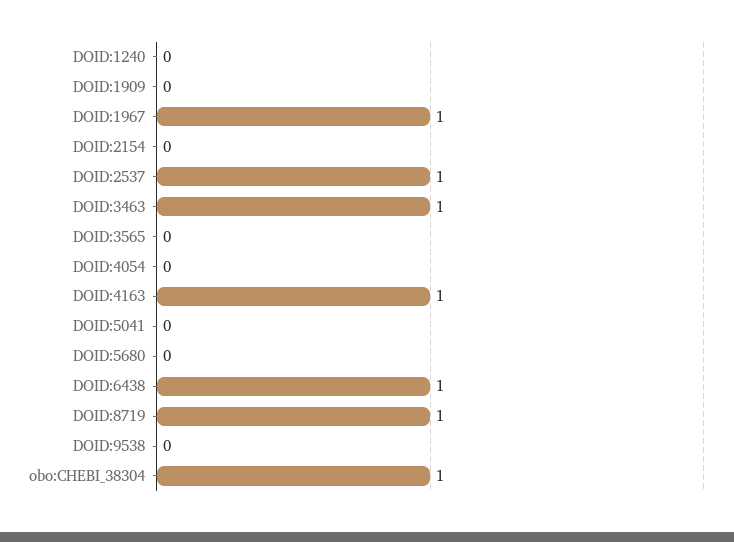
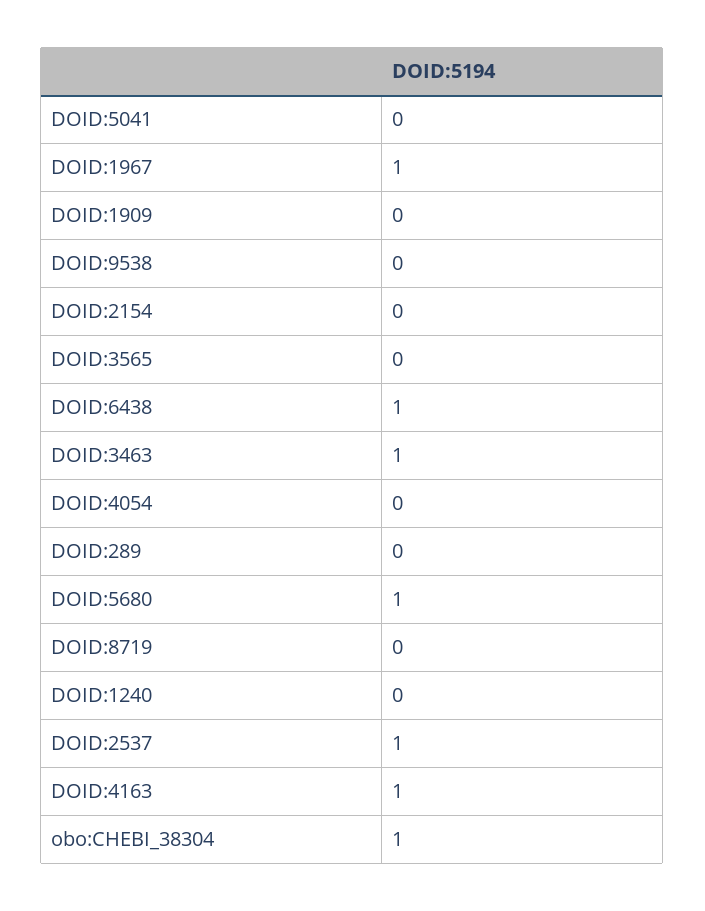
  {
    "DOID:1240": 0,
    "DOID:1909": 0,
    "DOID:1967": 1,
    "DOID:2154": 0,
    "DOID:2537": 1,
    "DOID:3463": 1,
    "DOID:3565": 0,
    "DOID:4054": 0,
    "DOID:4163": 1,
    "DOID:5041": 0,
-   "DOID:5680": 0,
+   "DOID:5680": 1,
    "DOID:6438": 1,
-   "DOID:8719": 1,
+   "DOID:8719": 0,
    "DOID:9538": 0,
-   "obo:CHEBI_38304": 1
+   "obo:CHEBI_38304": 1,
+   "DOID:289": 0
  }

